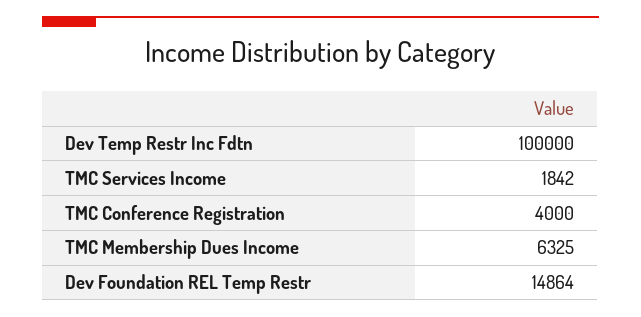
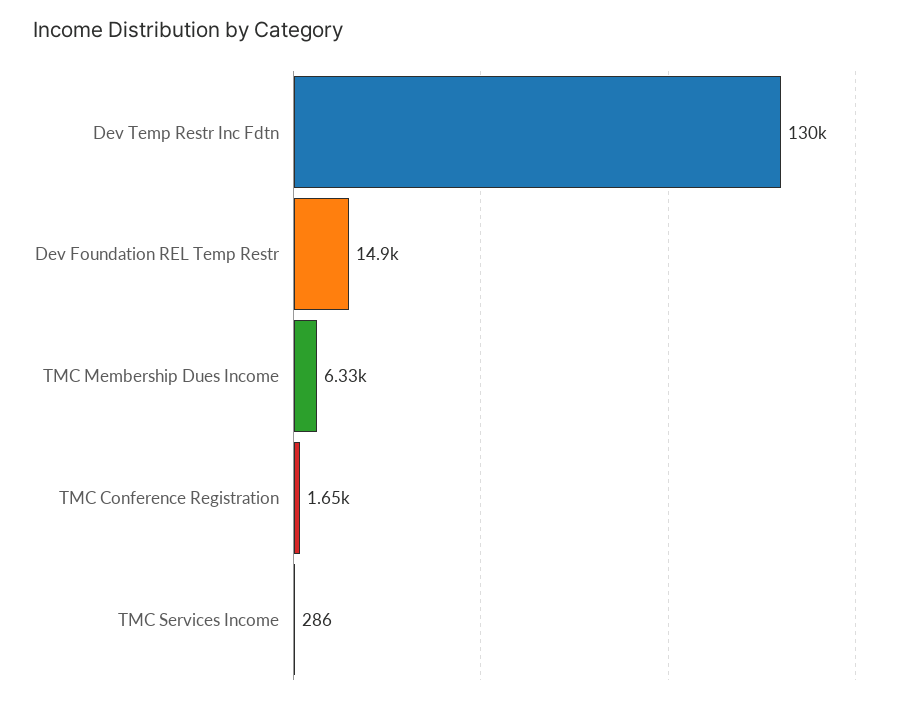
  {
-   "Dev Temp Restr Inc Fdtn": 100000,
+   "Dev Temp Restr Inc Fdtn": 130000,
-   "TMC Services Income": 1842,
+   "TMC Services Income": 286,
-   "TMC Conference Registration": 4000,
+   "TMC Conference Registration": 1650,
    "TMC Membership Dues Income": 6325,
    "Dev Foundation REL Temp Restr": 14864
  }

